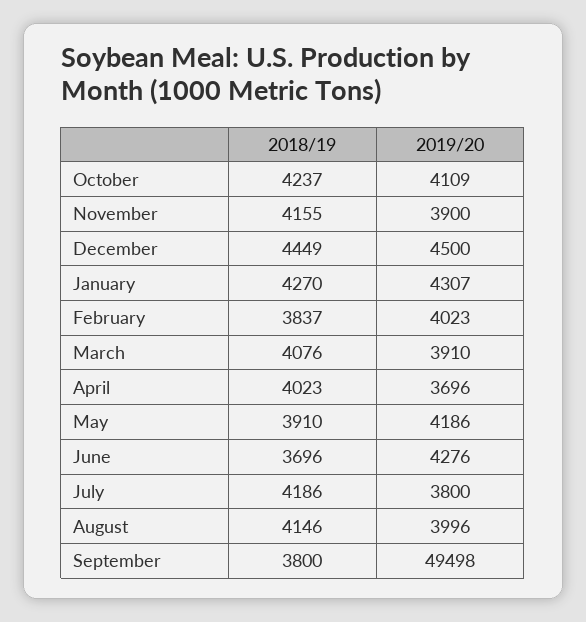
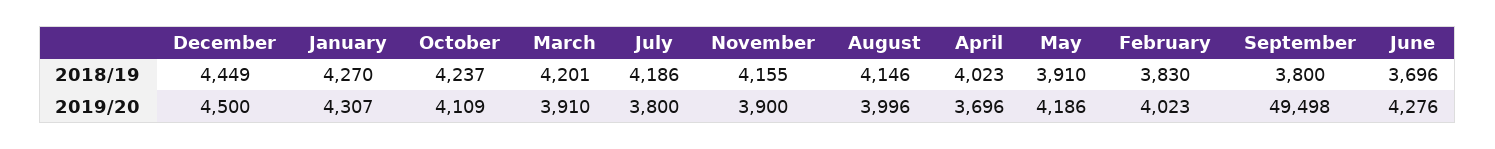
  {
    "2018/19": {
      "October": 4237,
      "November": 4155,
      "December": 4449,
      "January": 4270,
-     "February": 3837,
+     "February": 3830,
-     "March": 4076,
+     "March": 4201,
      "April": 4023,
      "May": 3910,
      "June": 3696,
      "July": 4186,
      "August": 4146,
      "September": 3800
    },
    "2019/20": {
      "October": 4109,
      "November": 3900,
      "December": 4500,
      "January": 4307,
      "February": 4023,
      "March": 3910,
      "April": 3696,
      "May": 4186,
      "June": 4276,
      "July": 3800,
      "August": 3996,
      "September": 49498
    }
  }

